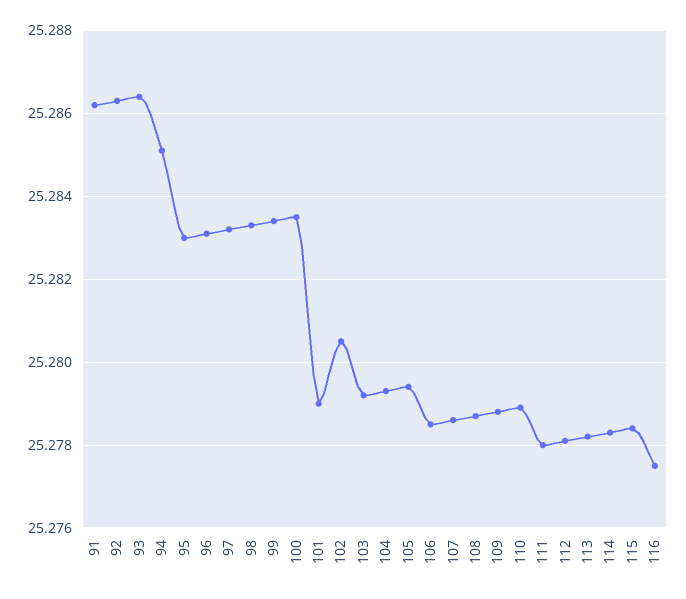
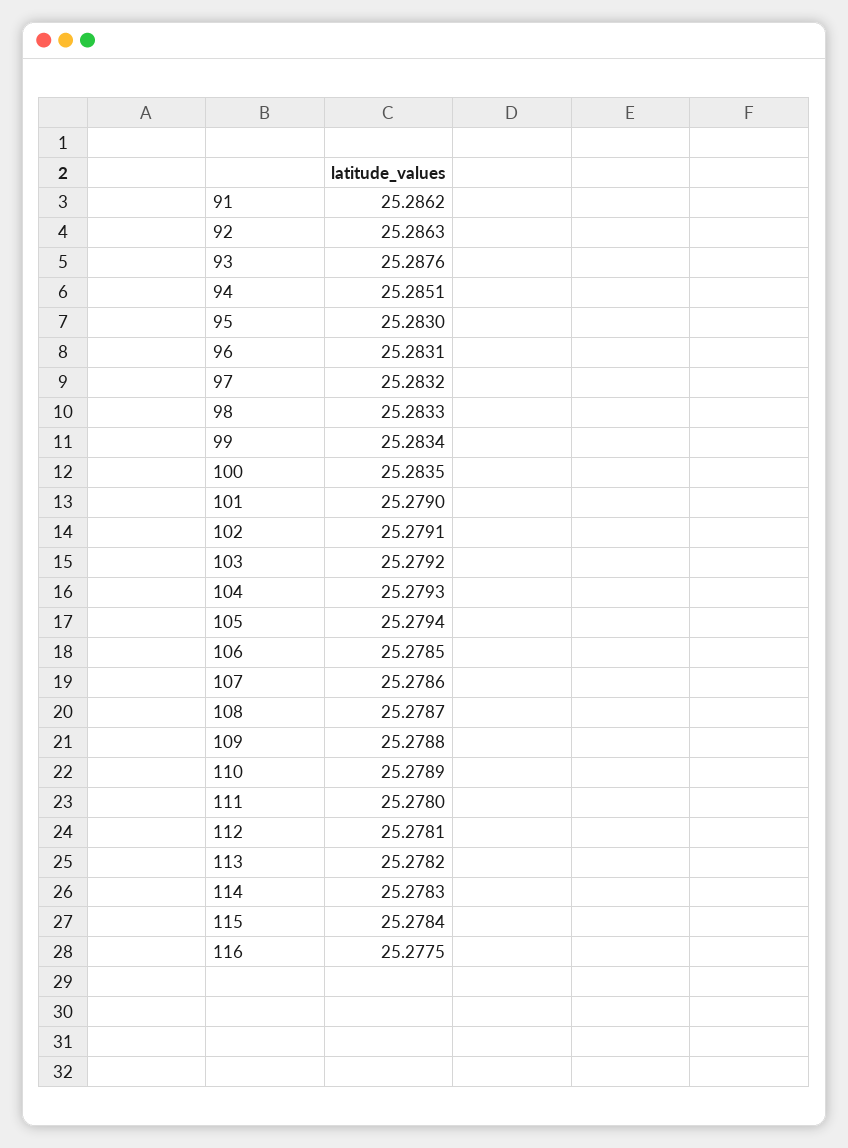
  {
    "91": 25.2862,
    "92": 25.2863,
-   "93": 25.2865,
+   "93": 25.2876,
    "94": 25.2851,
    "95": 25.283,
    "96": 25.2831,
    "97": 25.2832,
    "98": 25.2833,
    "99": 25.2834,
    "100": 25.2835,
    "101": 25.279,
-   "102": 25.2805,
+   "102": 25.2791,
    "103": 25.2792,
    "104": 25.2793,
    "105": 25.2794,
    "106": 25.2785,
    "107": 25.2786,
    "108": 25.2787,
    "109": 25.2788,
    "110": 25.2789,
    "111": 25.278,
    "112": 25.2781,
    "113": 25.2782,
    "114": 25.2783,
    "115": 25.2784,
    "116": 25.2775
  }

